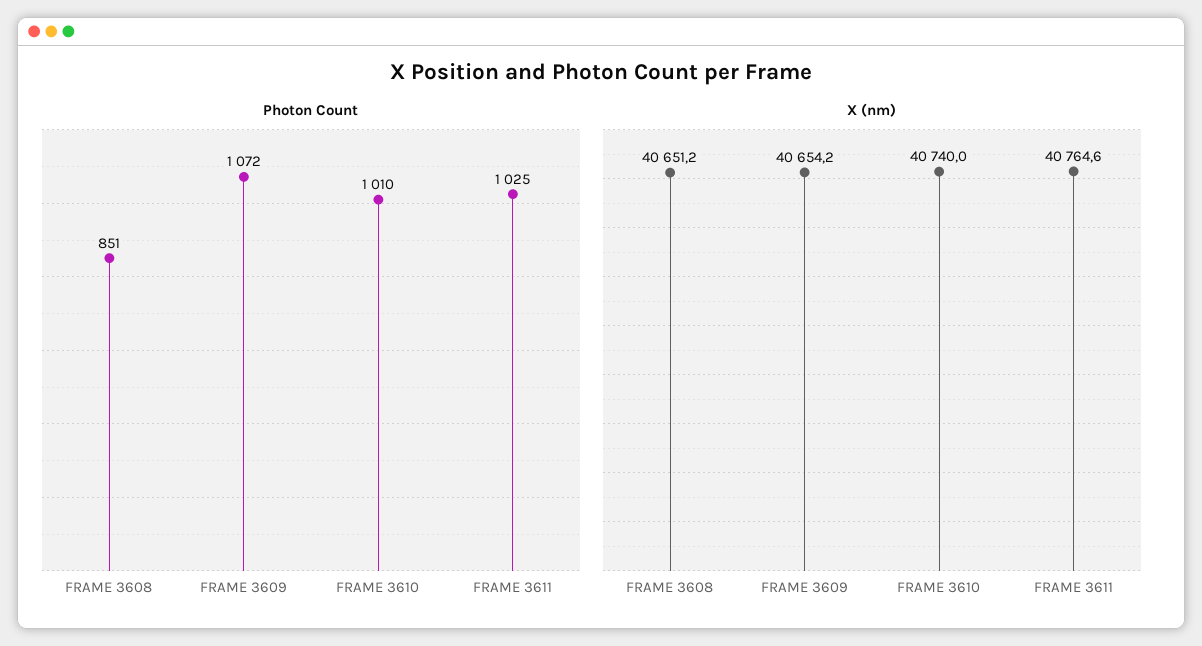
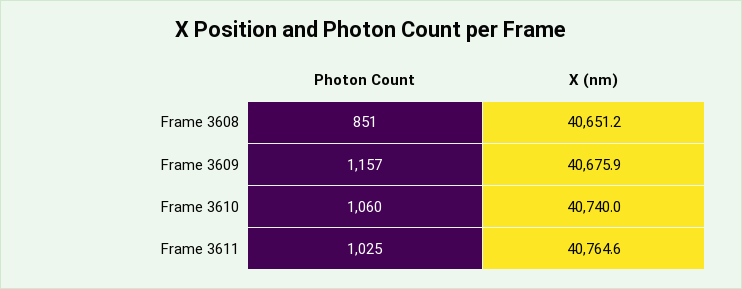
  {
    "Photon Count": {
      "FRAME 3608": 851,
-     "FRAME 3609": 1072,
+     "FRAME 3609": 1157,
-     "FRAME 3610": 1010,
+     "FRAME 3610": 1060,
      "FRAME 3611": 1025
    },
    "X (nm)": {
      "FRAME 3608": 40651.2,
-     "FRAME 3609": 40654.2,
+     "FRAME 3609": 40675.9,
      "FRAME 3610": 40740,
      "FRAME 3611": 40764.6
    }
  }

